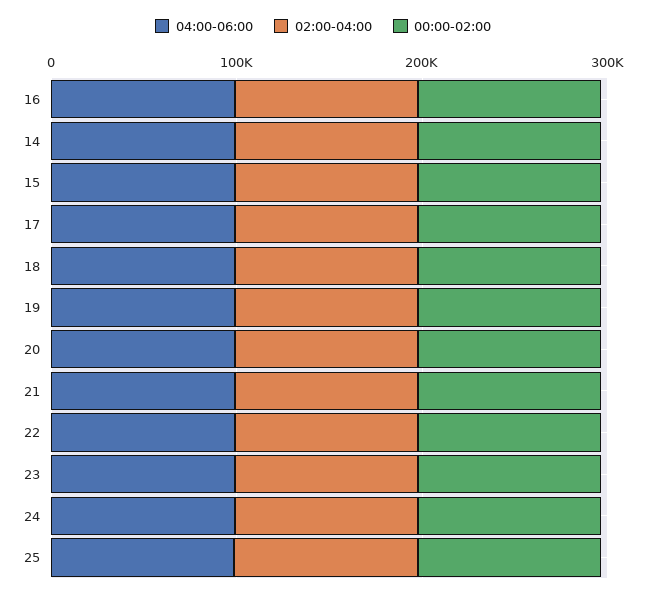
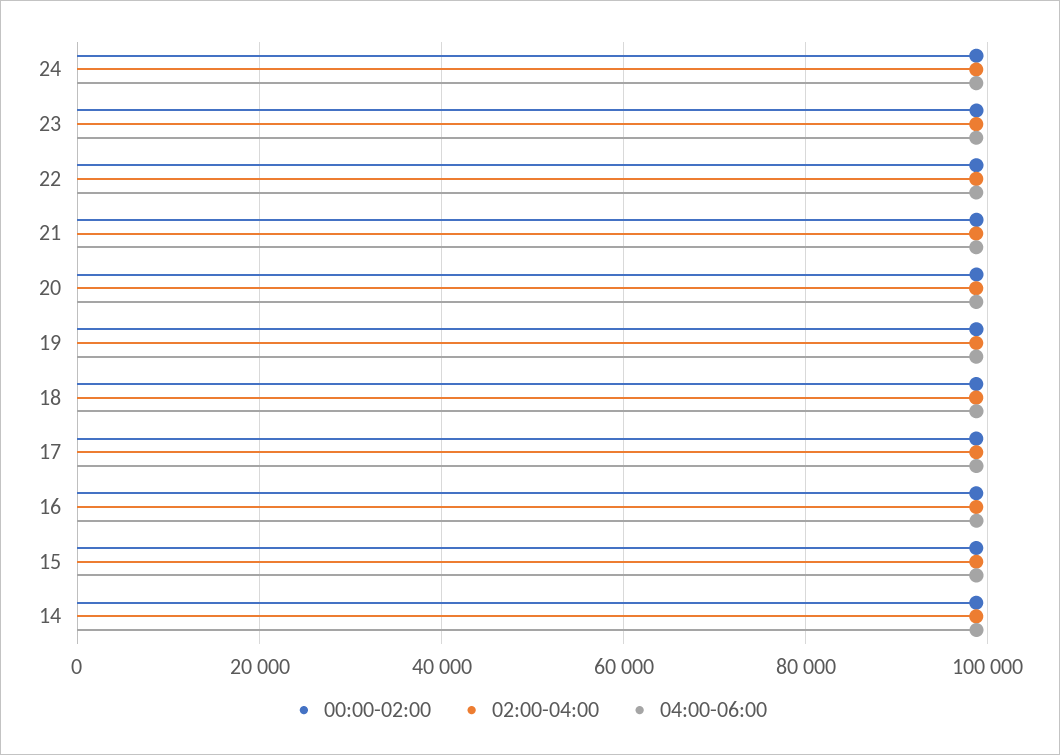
  {
    "04:00-06:00": {
      "16": 98000,
      "14": 98000,
      "15": 98000,
      "17": 98000,
      "18": 98000,
      "19": 98000,
      "20": 98000,
      "21": 98000,
      "22": 98000,
      "23": 98000,
-     "24": 98000,
+     "24": 98000
-     "25": 100000
    },
    "02:00-04:00": {
      "16": 98000,
      "14": 98000,
      "15": 98000,
      "17": 98000,
      "18": 98000,
      "19": 98000,
      "20": 98000,
      "21": 98000,
      "22": 98000,
      "23": 98000,
-     "24": 98000,
+     "24": 98000
-     "25": 100000
    },
    "00:00-02:00": {
      "16": 98000,
      "14": 98000,
      "15": 98000,
      "17": 98000,
      "18": 98000,
      "19": 98000,
      "20": 98000,
      "21": 98000,
      "22": 98000,
      "23": 98000,
-     "24": 98000,
+     "24": 98000
-     "25": 100000
    }
  }

